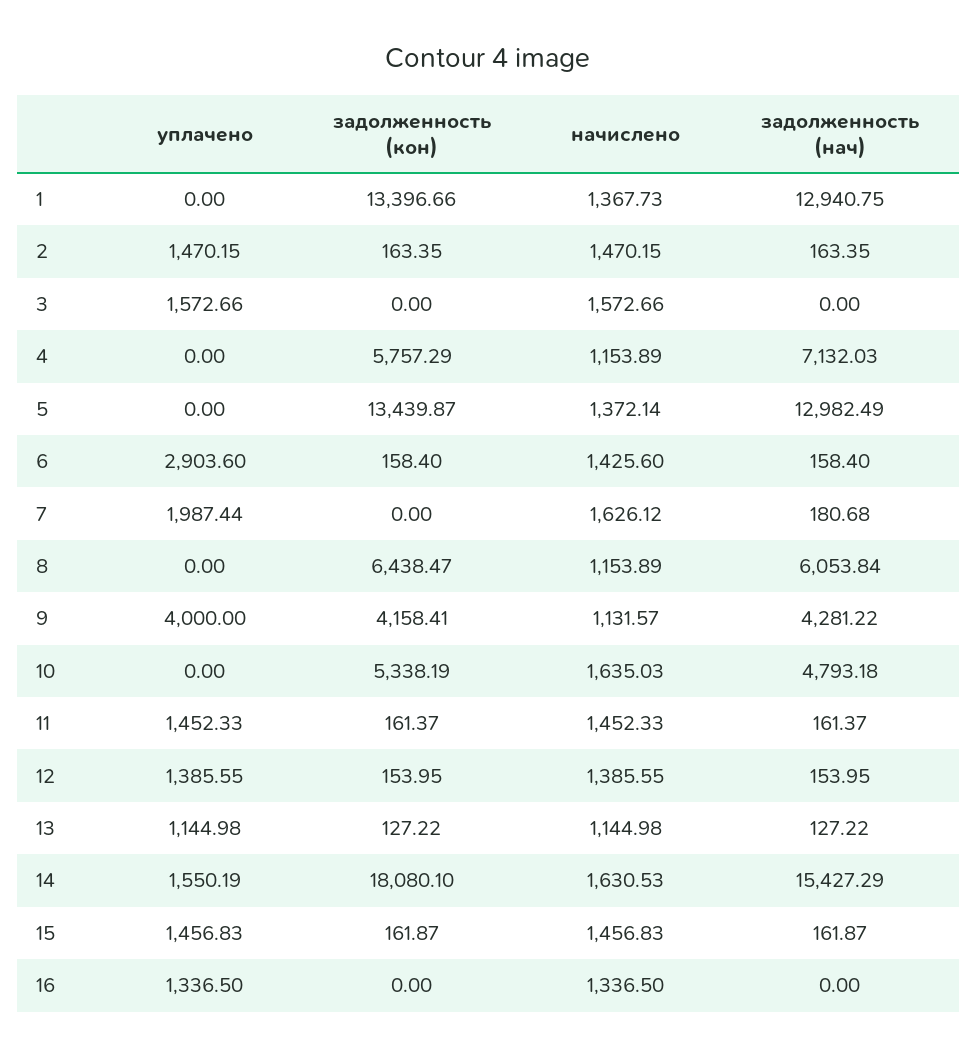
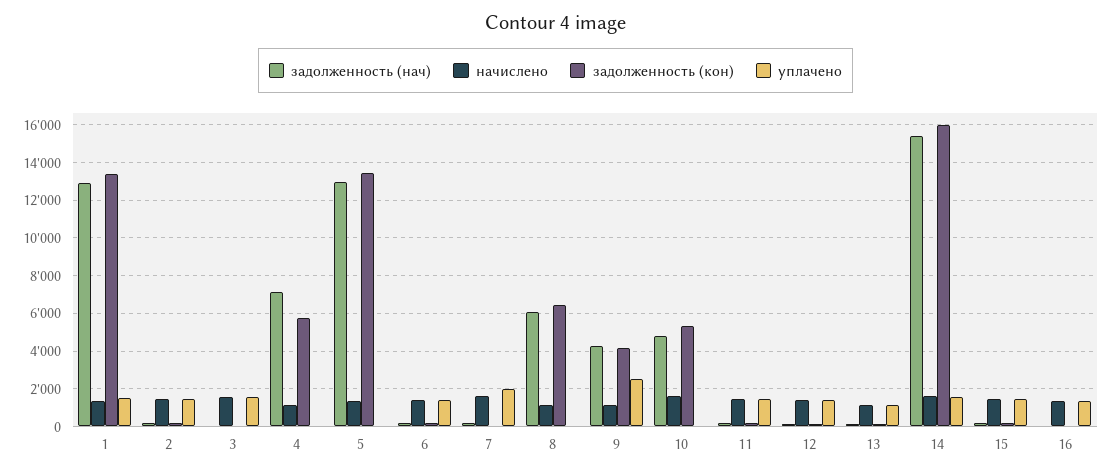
  {
    "уплачено": {
-     "1": 0,
+     "1": 1500,
      "2": 1470.15,
      "3": 1572.66,
      "4": 0,
      "5": 0,
-     "6": 2903.6,
+     "6": 1500,
      "7": 1987.44,
      "8": 0,
-     "9": 4000,
+     "9": 2500,
      "10": 0,
      "11": 1452.33,
      "12": 1385.55,
      "13": 1144.98,
      "14": 1550.19,
      "15": 1456.83,
      "16": 1336.5
    },
    "задолженность (кон)": {
      "1": 13396.66,
      "2": 163.35,
      "3": 0,
      "4": 5757.29,
      "5": 13439.87,
      "6": 158.4,
      "7": 0,
      "8": 6438.47,
      "9": 4158.41,
      "10": 5338.19,
      "11": 161.37,
      "12": 153.95,
      "13": 127.22,
-     "14": 18080.1,
+     "14": 16000,
      "15": 161.87,
      "16": 0
    },
    "начислено": {
      "1": 1367.73,
      "2": 1470.15,
      "3": 1572.66,
      "4": 1153.89,
      "5": 1372.14,
      "6": 1425.6,
      "7": 1626.12,
      "8": 1153.89,
      "9": 1131.57,
      "10": 1635.03,
      "11": 1452.33,
      "12": 1385.55,
      "13": 1144.98,
      "14": 1630.53,
      "15": 1456.83,
      "16": 1336.5
    },
    "задолженность (нач)": {
      "1": 12940.75,
      "2": 163.35,
      "3": 0,
      "4": 7132.03,
      "5": 12982.49,
      "6": 158.4,
      "7": 180.68,
      "8": 6053.84,
      "9": 4281.22,
      "10": 4793.18,
      "11": 161.37,
      "12": 153.95,
      "13": 127.22,
      "14": 15427.29,
      "15": 161.87,
      "16": 0
    }
  }

